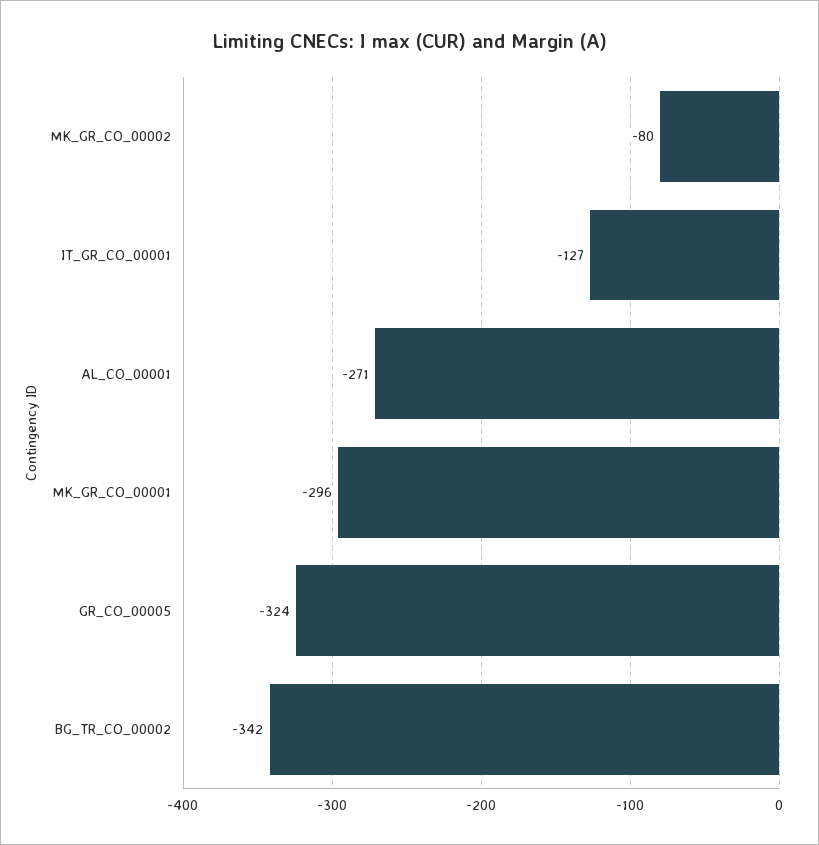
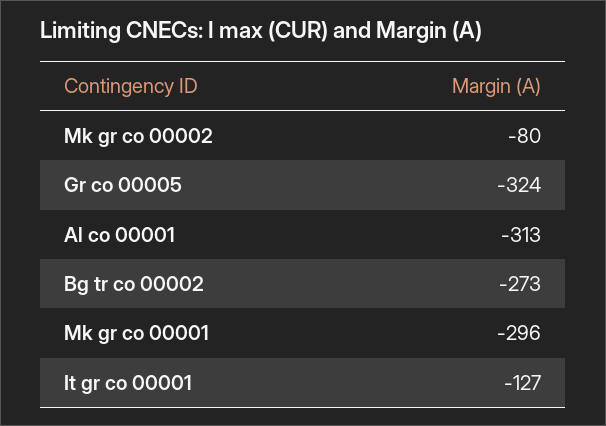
  {
    "MK_GR_CO_00002": -80,
    "IT_GR_CO_00001": -127,
-   "AL_CO_00001": -271,
+   "AL_CO_00001": -313,
    "MK_GR_CO_00001": -296,
    "GR_CO_00005": -324,
-   "BG_TR_CO_00002": -342
+   "BG_TR_CO_00002": -273
  }

